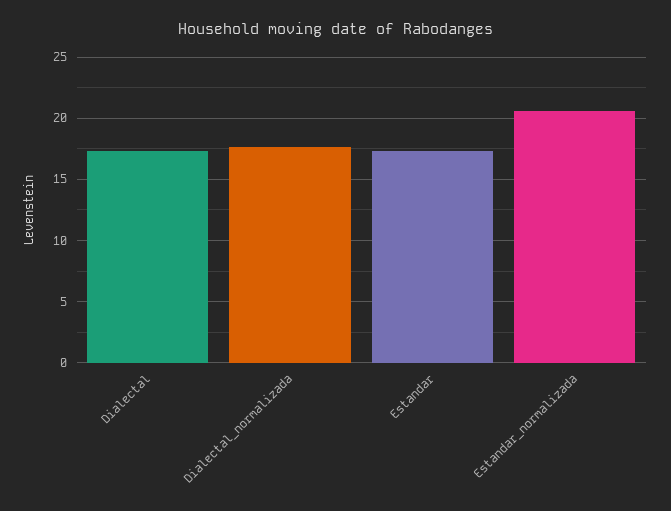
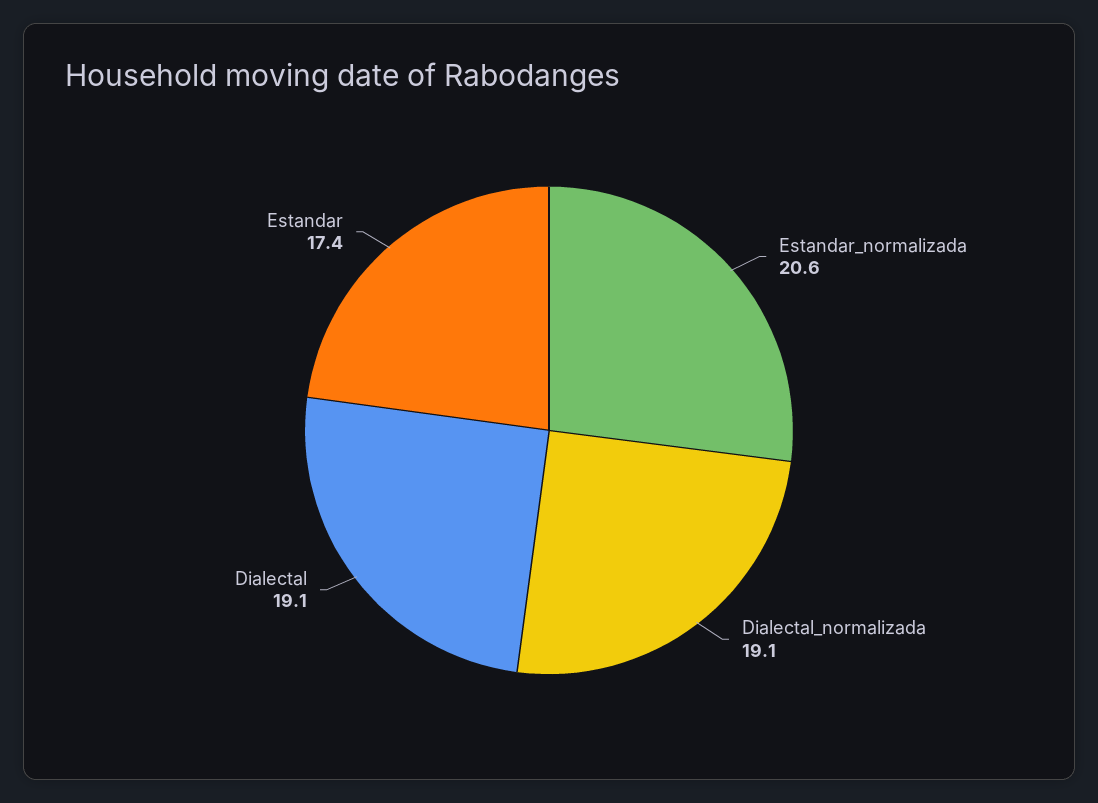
  {
-   "Dialectal": 17.5,
+   "Dialectal": 19.1,
-   "Dialectal_normalizada": 17.5,
+   "Dialectal_normalizada": 19.1,
    "Estandar": 17.4,
    "Estandar_normalizada": 20.6
  }

